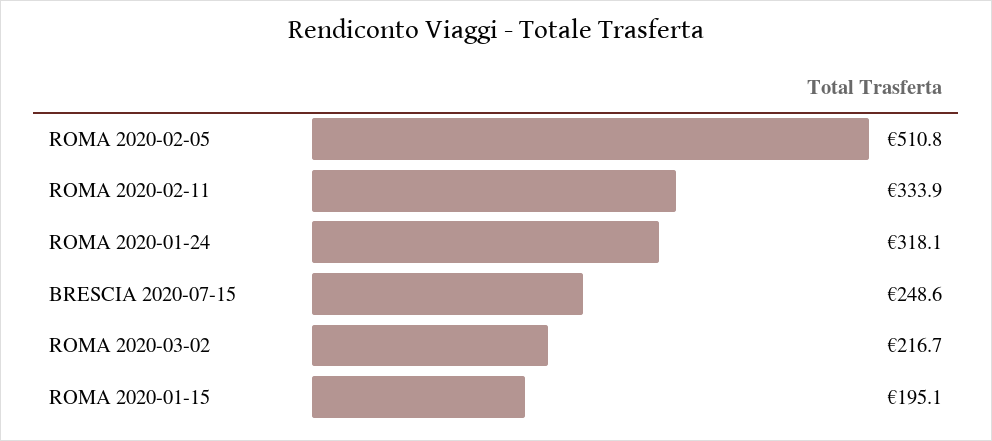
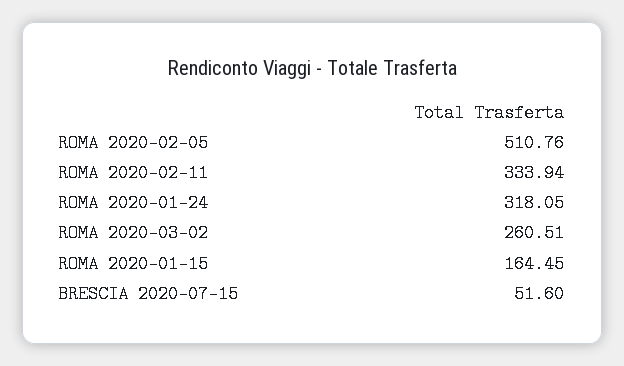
  {
    "ROMA 2020-02-05": 510.76,
    "ROMA 2020-02-11": 333.94,
    "ROMA 2020-01-24": 318.05,
-   "BRESCIA 2020-07-15": 248.6,
+   "BRESCIA 2020-07-15": 51.6,
-   "ROMA 2020-03-02": 216.7,
+   "ROMA 2020-03-02": 260.51,
-   "ROMA 2020-01-15": 195.1
+   "ROMA 2020-01-15": 164.45
  }

